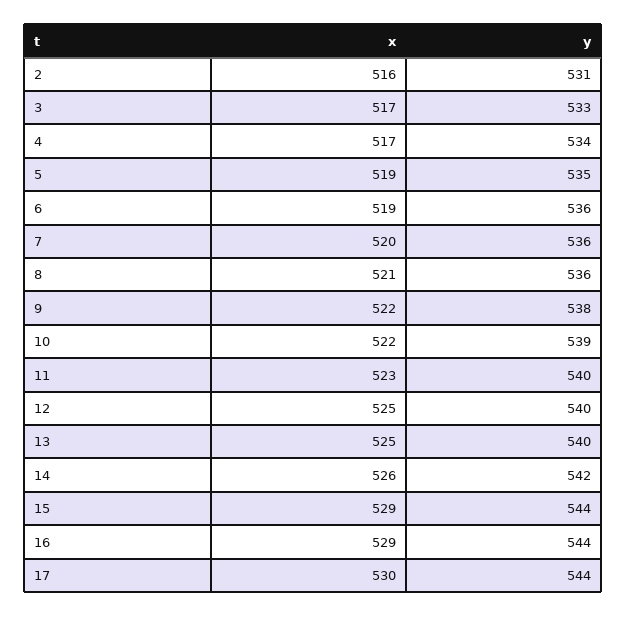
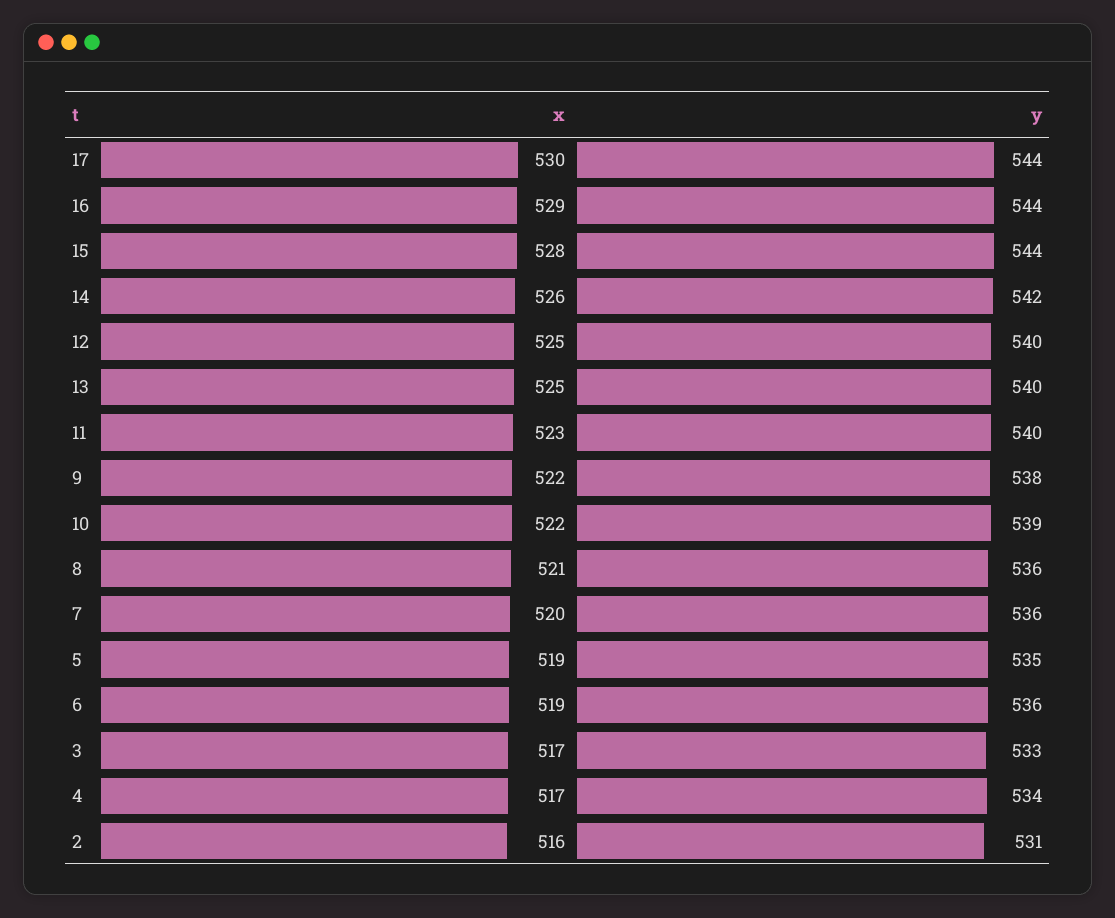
  {
    "x": {
      "2": 516,
      "3": 517,
      "4": 517,
      "5": 519,
      "6": 519,
      "7": 520,
      "8": 521,
      "9": 522,
      "10": 522,
      "11": 523,
      "12": 525,
      "13": 525,
      "14": 526,
-     "15": 529,
+     "15": 528,
      "16": 529,
      "17": 530
    },
    "y": {
      "2": 531,
      "3": 533,
      "4": 534,
      "5": 535,
      "6": 536,
      "7": 536,
      "8": 536,
      "9": 538,
      "10": 539,
      "11": 540,
      "12": 540,
      "13": 540,
      "14": 542,
      "15": 544,
      "16": 544,
      "17": 544
    }
  }

